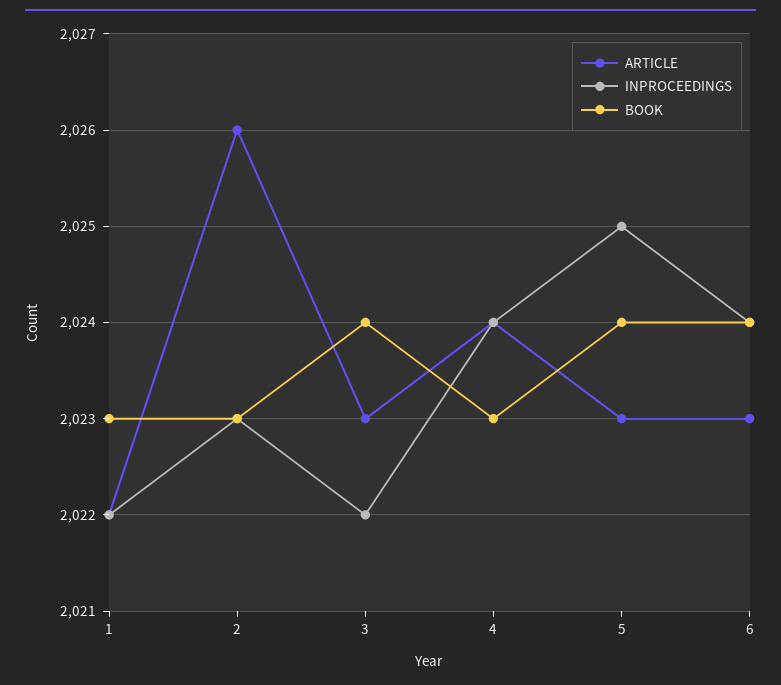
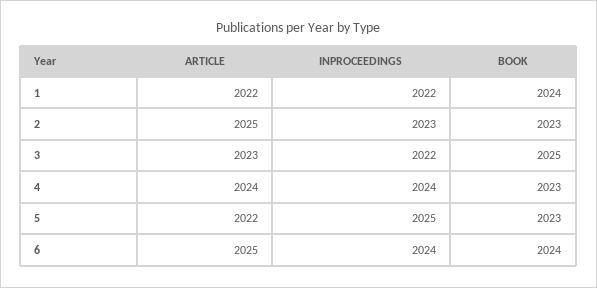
  {
    "ARTICLE": {
      "1": 2022,
-     "2": 2026,
+     "2": 2025,
      "3": 2023,
      "4": 2024,
-     "5": 2023,
+     "5": 2022,
-     "6": 2023
+     "6": 2025
    },
    "INPROCEEDINGS": {
      "1": 2022,
      "2": 2023,
      "3": 2022,
      "4": 2024,
      "5": 2025,
      "6": 2024
    },
    "BOOK": {
-     "1": 2023,
+     "1": 2024,
      "2": 2023,
-     "3": 2024,
+     "3": 2025,
      "4": 2023,
-     "5": 2024,
+     "5": 2023,
      "6": 2024
    }
  }

